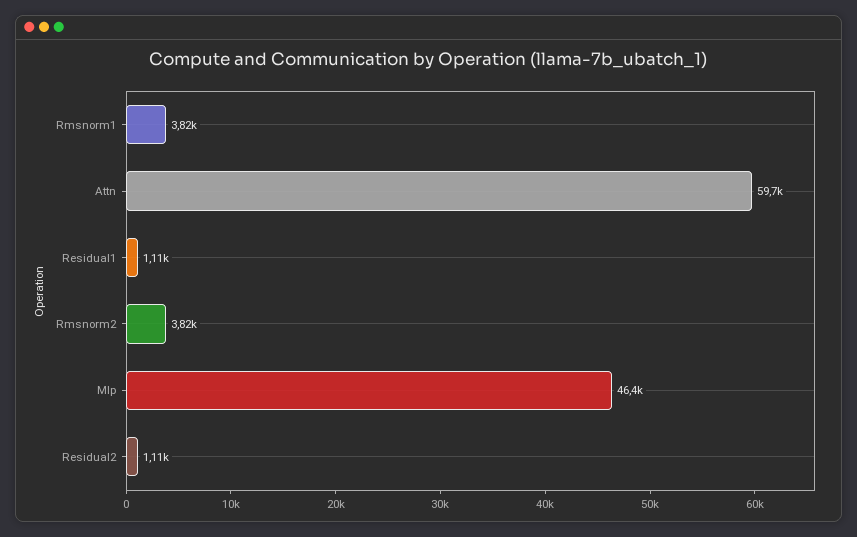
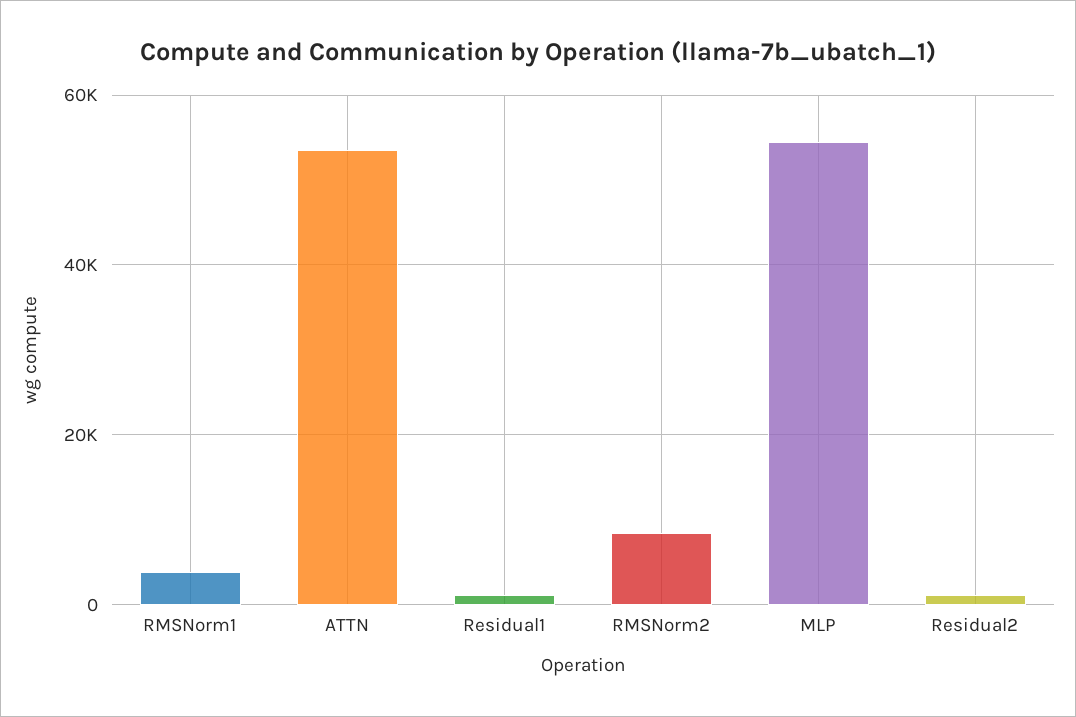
  {
    "Rmsnorm1": 3820,
-   "Attn": 59700,
+   "Attn": 54000,
    "Residual1": 1110,
-   "Rmsnorm2": 3820,
+   "Rmsnorm2": 8000,
-   "Mlp": 46400,
+   "Mlp": 54000,
    "Residual2": 1110
  }

